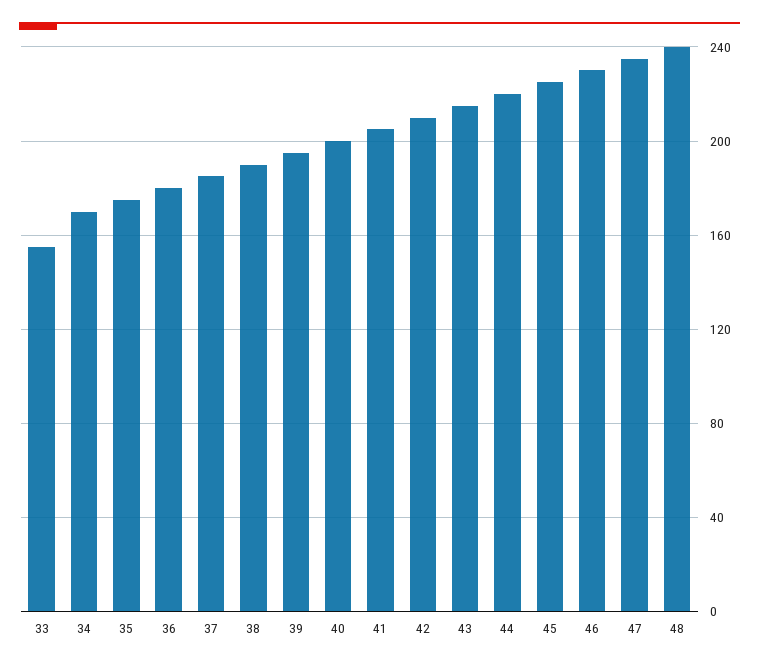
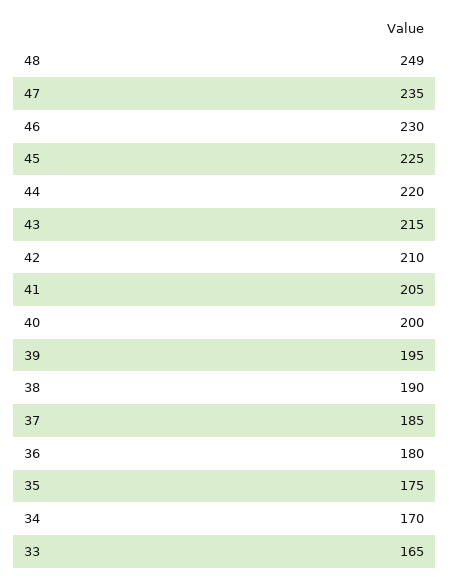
  {
-   "33": 155,
+   "33": 165,
    "34": 170,
    "35": 175,
    "36": 180,
    "37": 185,
    "38": 190,
    "39": 195,
    "40": 200,
    "41": 205,
    "42": 210,
    "43": 215,
    "44": 220,
    "45": 225,
    "46": 230,
    "47": 235,
-   "48": 240
+   "48": 249
  }

